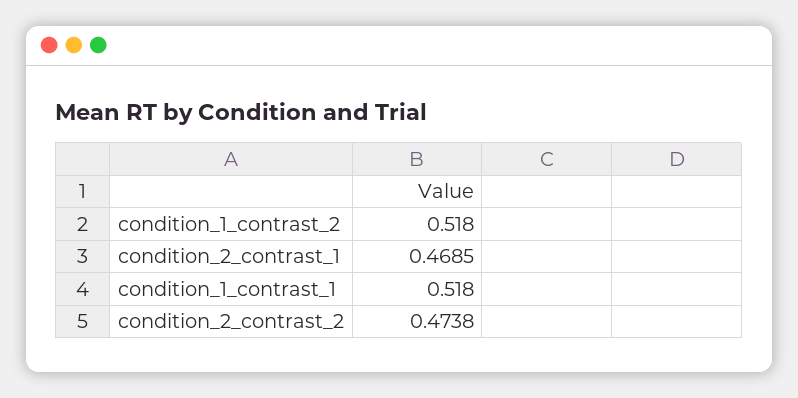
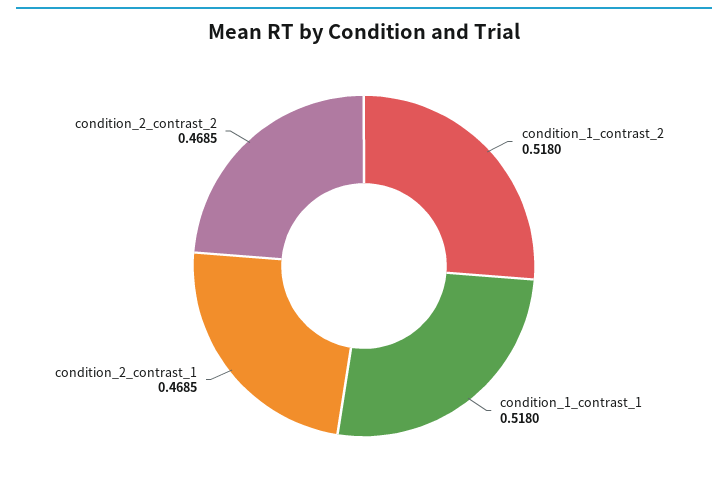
  {
    "condition_1_contrast_2": 0.518,
    "condition_2_contrast_1": 0.4685,
    "condition_1_contrast_1": 0.518,
-   "condition_2_contrast_2": 0.4738
+   "condition_2_contrast_2": 0.4685
  }

